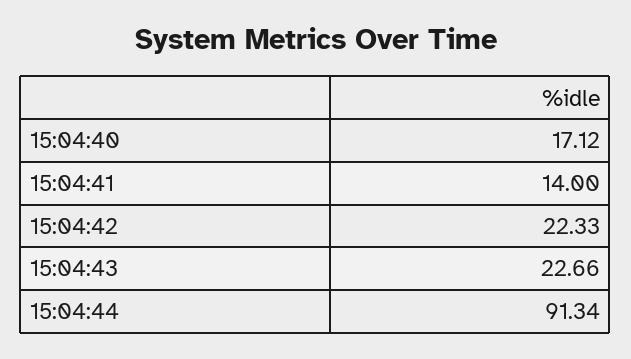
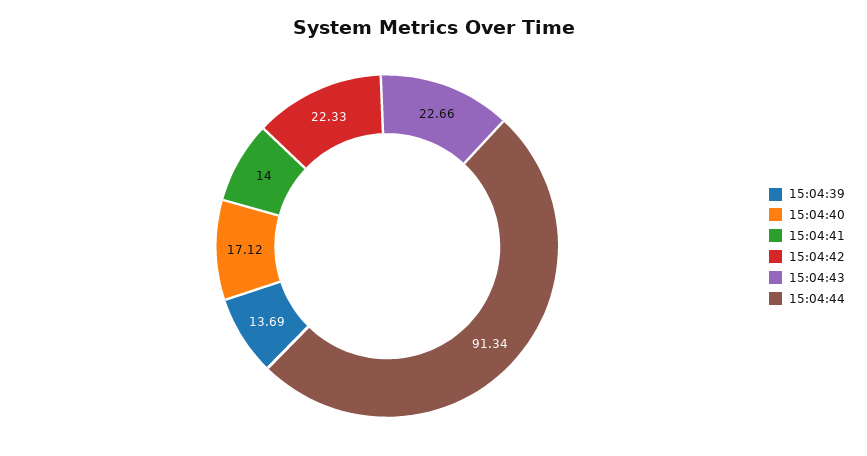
  {
    "15:04:40": 17.12,
    "15:04:41": 14,
    "15:04:42": 22.33,
    "15:04:43": 22.66,
-   "15:04:44": 91.34
+   "15:04:44": 91.34,
+   "15:04:39": 13.69
  }

